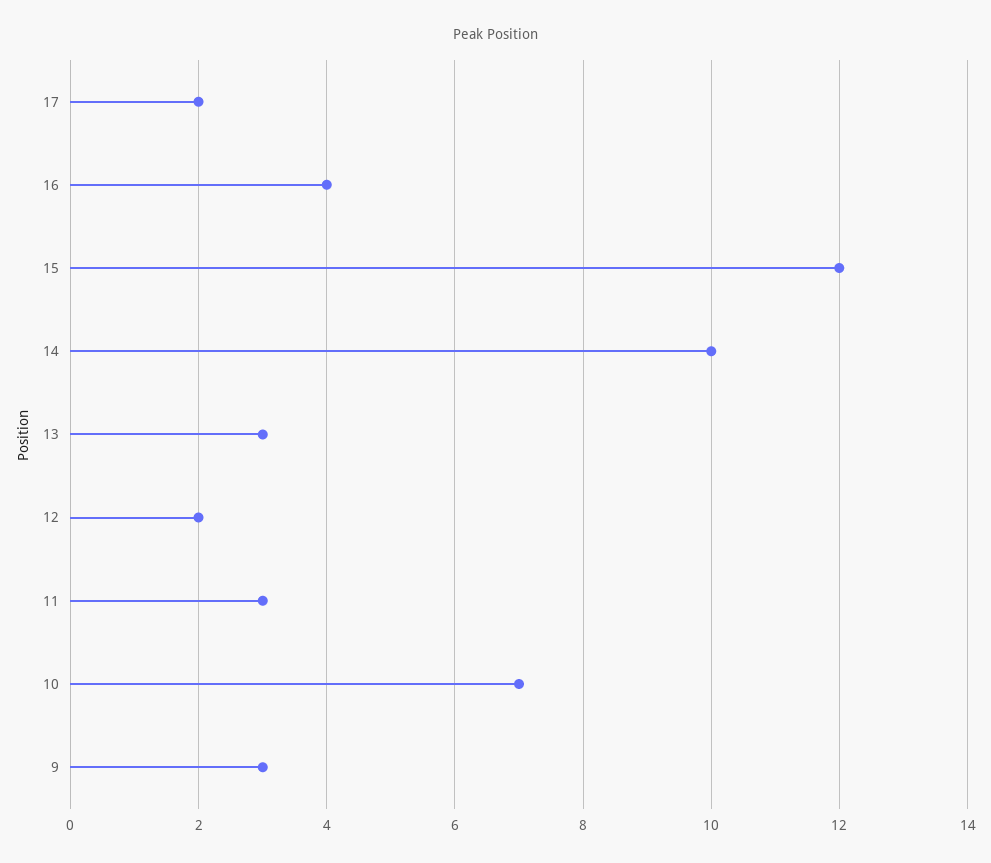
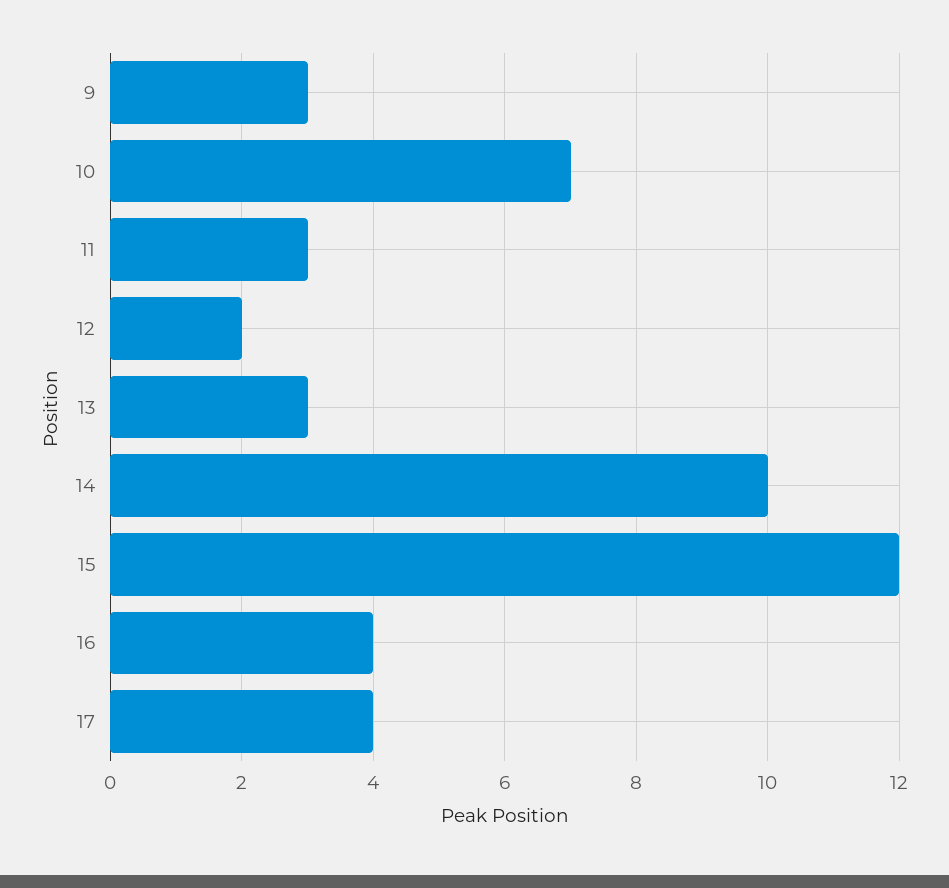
  {
-   "17": 2,
+   "17": 4,
    "16": 4,
    "15": 12,
    "14": 10,
    "13": 3,
    "12": 2,
    "11": 3,
    "10": 7,
    "9": 3
  }

